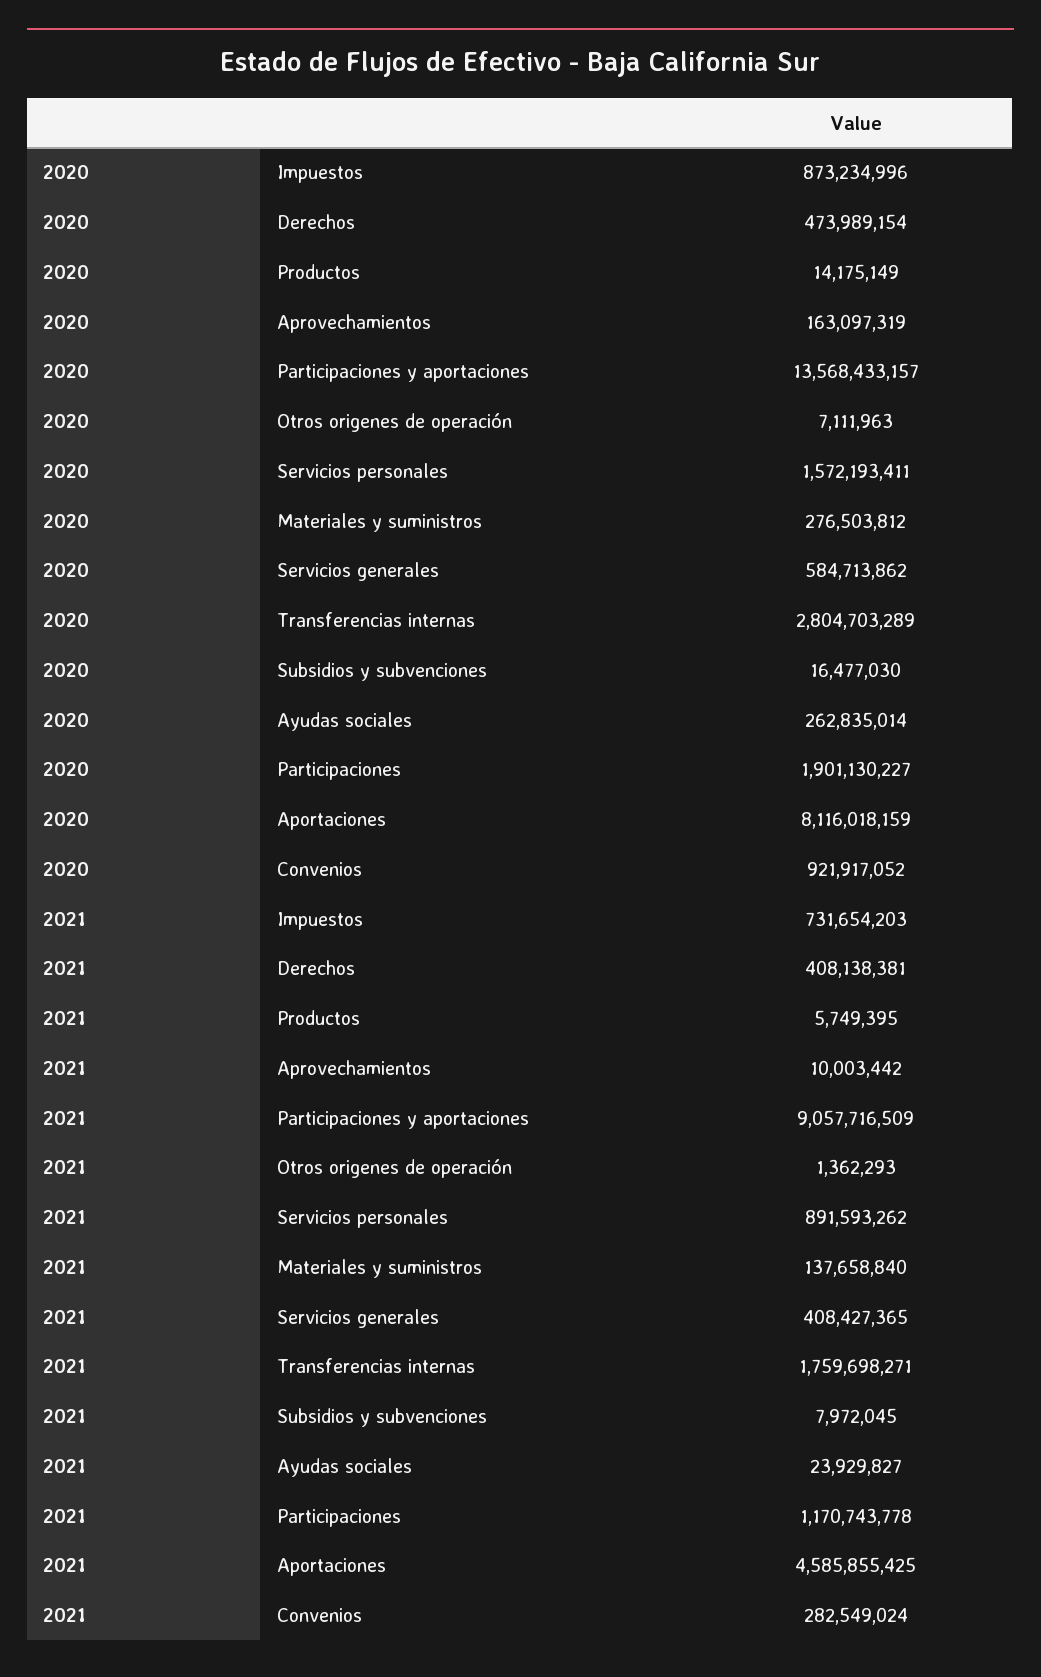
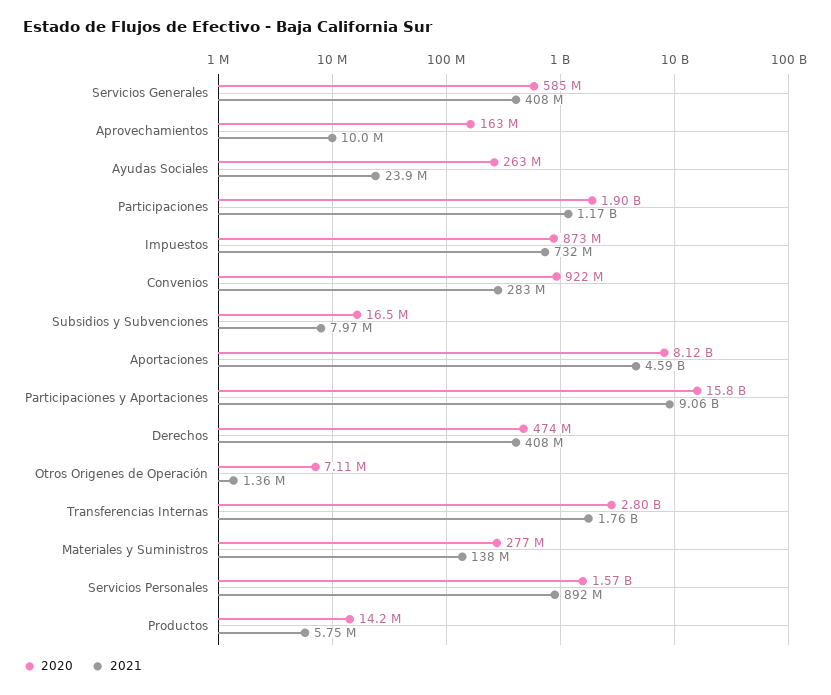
  {
    "2020": {
      "Impuestos": 873234996,
      "Derechos": 473989154,
      "Productos": 14175149,
      "Aprovechamientos": 163097319,
-     "Participaciones y aportaciones": 13568433157,
+     "Participaciones y aportaciones": 15800000000,
      "Otros origenes de operación": 7111963,
      "Servicios personales": 1572193411,
      "Materiales y suministros": 276503812,
      "Servicios generales": 584713862,
      "Transferencias internas": 2804703289,
      "Subsidios y subvenciones": 16477030,
      "Ayudas sociales": 262835014,
      "Participaciones": 1901130227,
      "Aportaciones": 8116018159,
      "Convenios": 921917052
    },
    "2021": {
      "Impuestos": 731654203,
      "Derechos": 408138381,
      "Productos": 5749395,
      "Aprovechamientos": 10003442,
      "Participaciones y aportaciones": 9057716509,
      "Otros origenes de operación": 1362293,
      "Servicios personales": 891593262,
      "Materiales y suministros": 137658840,
      "Servicios generales": 408427365,
      "Transferencias internas": 1759698271,
      "Subsidios y subvenciones": 7972045,
      "Ayudas sociales": 23929827,
      "Participaciones": 1170743778,
      "Aportaciones": 4585855425,
      "Convenios": 282549024
    }
  }

